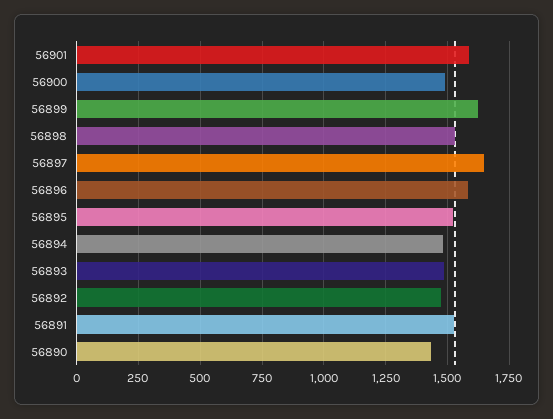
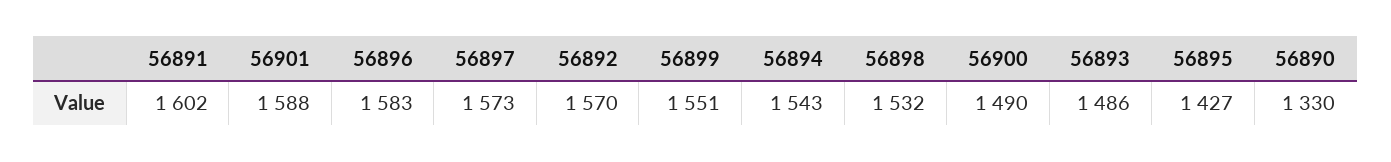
  {
    "56901": 1588,
    "56900": 1490,
-   "56899": 1625,
+   "56899": 1551,
    "56898": 1532,
-   "56897": 1650,
+   "56897": 1573,
    "56896": 1583,
-   "56895": 1525,
+   "56895": 1427,
-   "56894": 1475,
+   "56894": 1543,
    "56893": 1486,
-   "56892": 1475,
+   "56892": 1570,
-   "56891": 1525,
+   "56891": 1602,
-   "56890": 1425
+   "56890": 1330
  }

